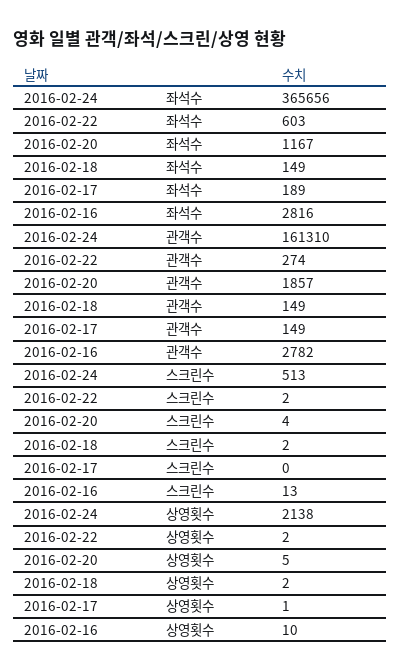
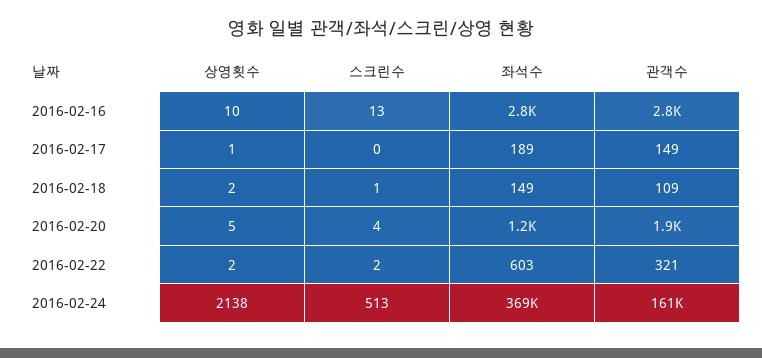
  {
    "2016-02-24": {
-     "좌석수": 365656,
+     "좌석수": 369000,
      "관객수": 161310,
      "스크린수": 513,
      "상영횟수": 2138
    },
    "2016-02-22": {
      "좌석수": 603,
-     "관객수": 274,
+     "관객수": 321,
      "스크린수": 2,
      "상영횟수": 2
    },
    "2016-02-20": {
      "좌석수": 1167,
      "관객수": 1857,
      "스크린수": 4,
      "상영횟수": 5
    },
    "2016-02-18": {
      "좌석수": 149,
-     "관객수": 149,
+     "관객수": 109,
-     "스크린수": 2,
+     "스크린수": 1,
      "상영횟수": 2
    },
    "2016-02-17": {
      "좌석수": 189,
      "관객수": 149,
      "스크린수": 0,
      "상영횟수": 1
    },
    "2016-02-16": {
      "좌석수": 2816,
      "관객수": 2782,
      "스크린수": 13,
      "상영횟수": 10
    }
  }

